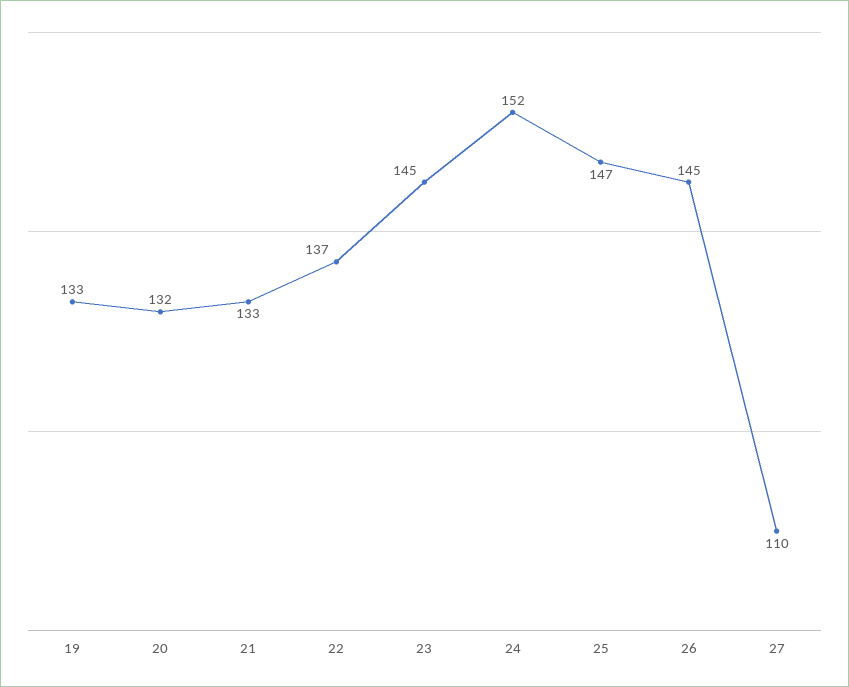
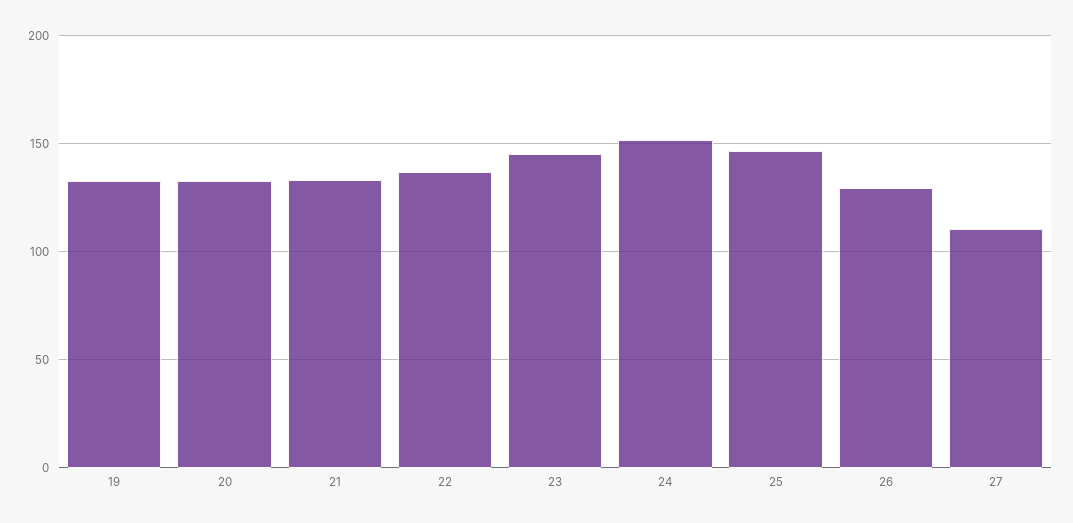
  {
    "19": 133,
    "20": 132,
    "21": 133,
    "22": 137,
    "23": 145,
    "24": 152,
    "25": 147,
-   "26": 145,
+   "26": 130,
    "27": 110
  }

